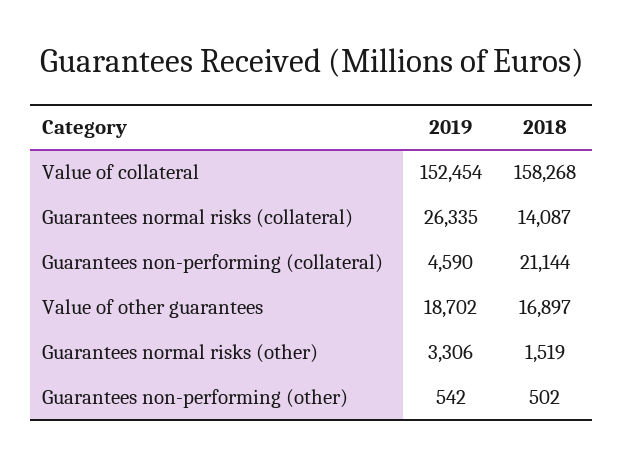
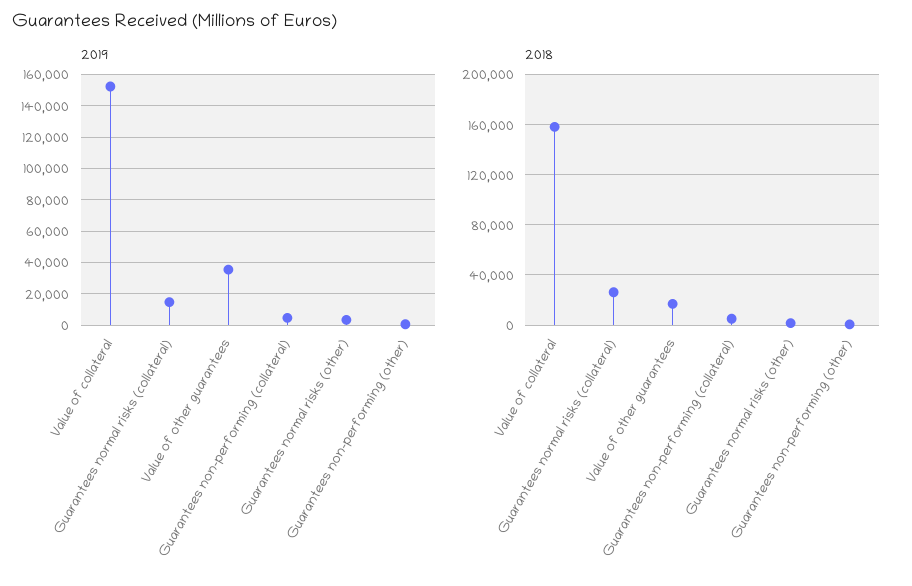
  {
    "2019": {
      "Value of collateral": 152454,
-     "Guarantees normal risks (collateral)": 26335,
+     "Guarantees normal risks (collateral)": 15000,
      "Guarantees non-performing (collateral)": 4590,
-     "Value of other guarantees": 18702,
+     "Value of other guarantees": 35000,
      "Guarantees normal risks (other)": 3306,
      "Guarantees non-performing (other)": 542
    },
    "2018": {
      "Value of collateral": 158268,
-     "Guarantees normal risks (collateral)": 14087,
+     "Guarantees normal risks (collateral)": 25000,
-     "Guarantees non-performing (collateral)": 21144,
+     "Guarantees non-performing (collateral)": 5000,
      "Value of other guarantees": 16897,
      "Guarantees normal risks (other)": 1519,
      "Guarantees non-performing (other)": 502
    }
  }

